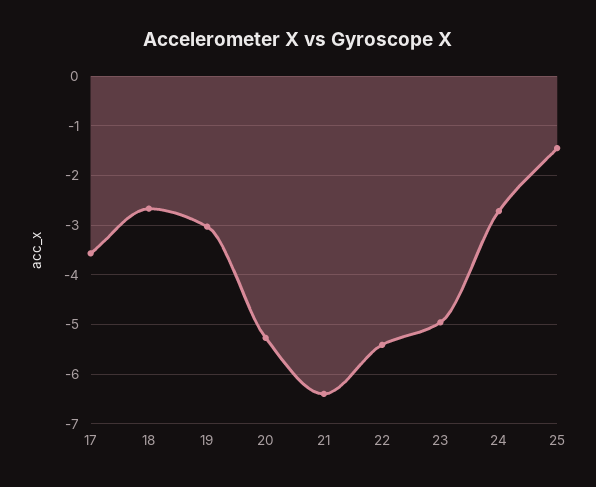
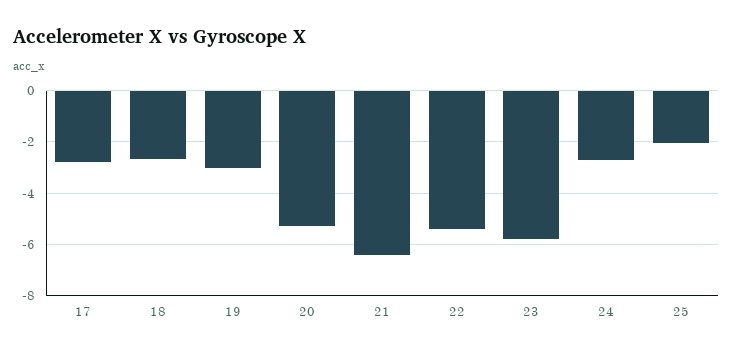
  {
-   "17": -3.6,
+   "17": -2.75,
    "18": -2.6,
    "19": -3,
    "20": -5.2,
    "21": -6.4,
    "22": -5.4,
-   "23": -5,
+   "23": -5.75,
    "24": -2.8,
-   "25": -1.4
+   "25": -2
  }

